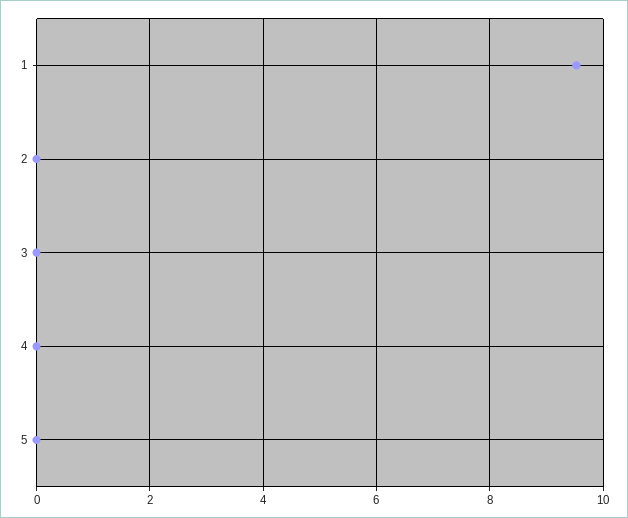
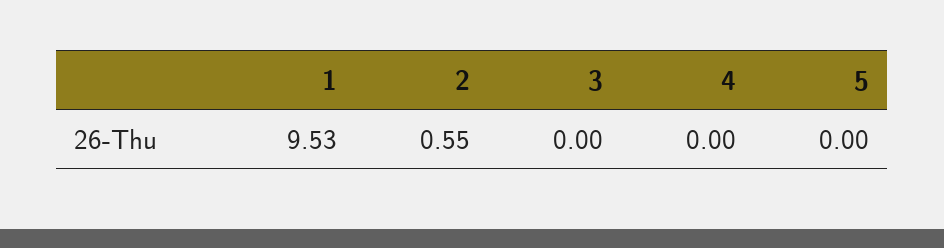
  {
    "1": 9.53,
-   "2": 0,
+   "2": 0.55,
    "3": 0,
    "4": 0,
    "5": 0
  }

